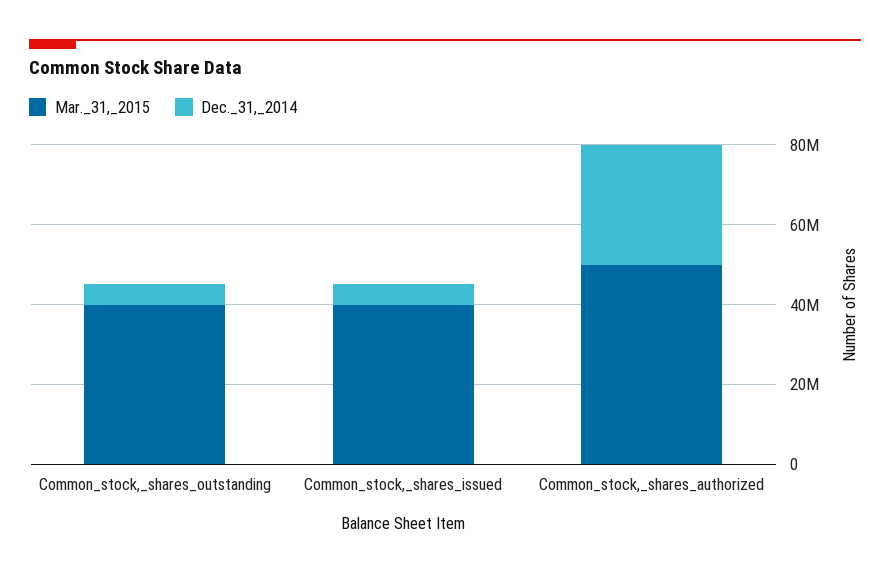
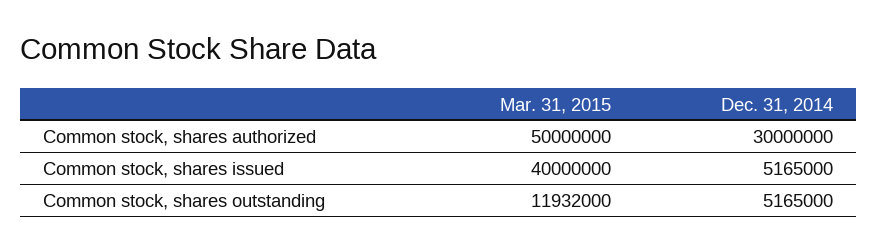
  {
    "Mar._31,_2015": {
-     "Common_stock,_shares_outstanding": 40000000,
+     "Common_stock,_shares_outstanding": 11932000,
      "Common_stock,_shares_issued": 40000000,
      "Common_stock,_shares_authorized": 50000000
    },
    "Dec._31,_2014": {
      "Common_stock,_shares_outstanding": 5165000,
      "Common_stock,_shares_issued": 5165000,
      "Common_stock,_shares_authorized": 30000000
    }
  }

